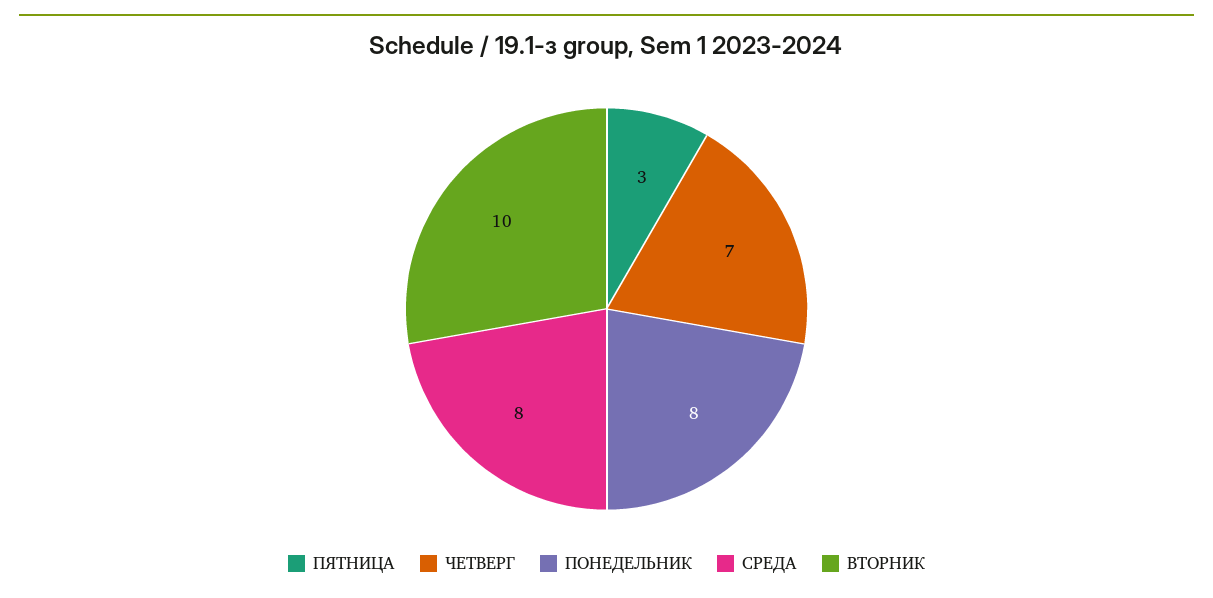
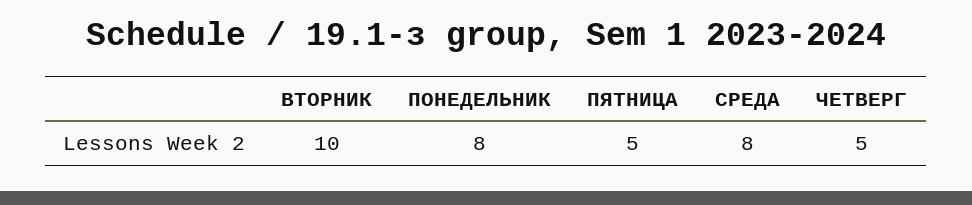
  {
-   "ПЯТНИЦА": 3,
+   "ПЯТНИЦА": 5,
-   "ЧЕТВЕРГ": 7,
+   "ЧЕТВЕРГ": 5,
    "ПОНЕДЕЛЬНИК": 8,
    "СРЕДА": 8,
    "ВТОРНИК": 10
  }

